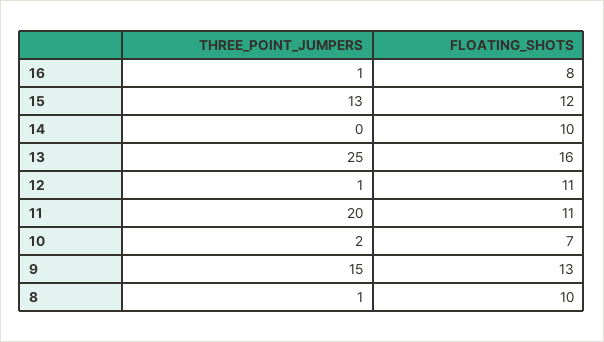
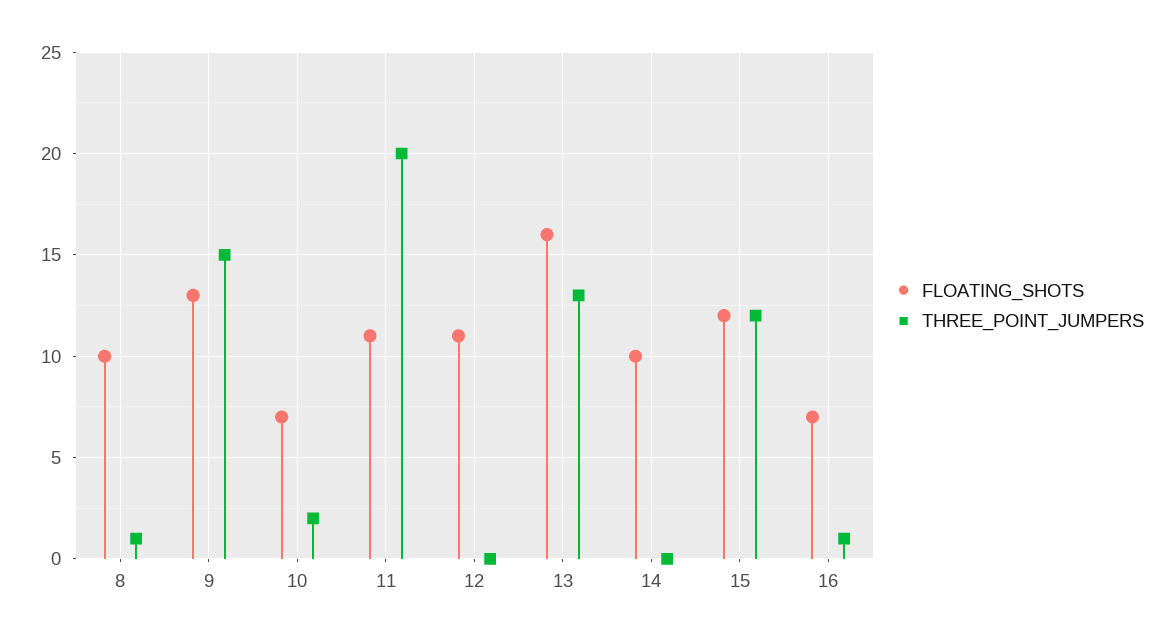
  {
    "THREE_POINT_JUMPERS": {
      "16": 1,
-     "15": 13,
+     "15": 12,
      "14": 0,
-     "13": 25,
+     "13": 13,
-     "12": 1,
+     "12": 0,
      "11": 20,
      "10": 2,
      "9": 15,
      "8": 1
    },
    "FLOATING_SHOTS": {
-     "16": 8,
+     "16": 7,
      "15": 12,
      "14": 10,
      "13": 16,
      "12": 11,
      "11": 11,
      "10": 7,
      "9": 13,
      "8": 10
    }
  }

